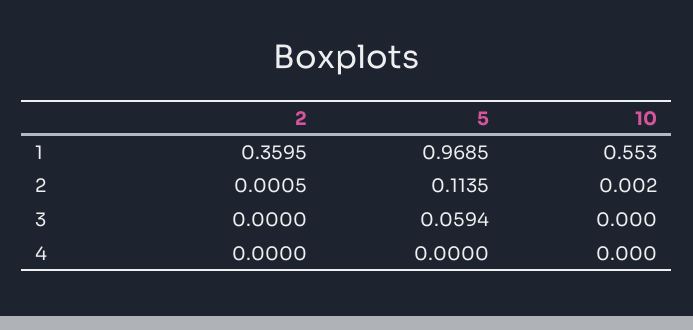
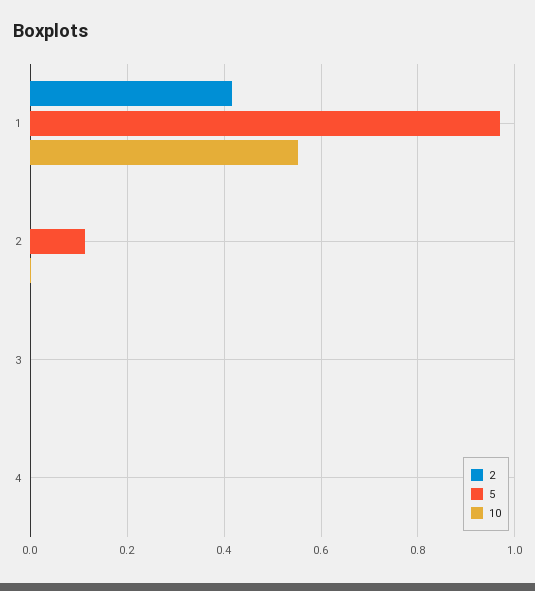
  {
    "2": {
-     "1": 0.3595,
+     "1": 0.42,
      "2": 0.0005,
      "3": 0,
      "4": 0
    },
    "5": {
      "1": 0.9685,
      "2": 0.1135,
-     "3": 0.0594,
+     "3": 0,
      "4": 0
    },
    "10": {
      "1": 0.553,
      "2": 0.002,
      "3": 0,
      "4": 0
    }
  }

